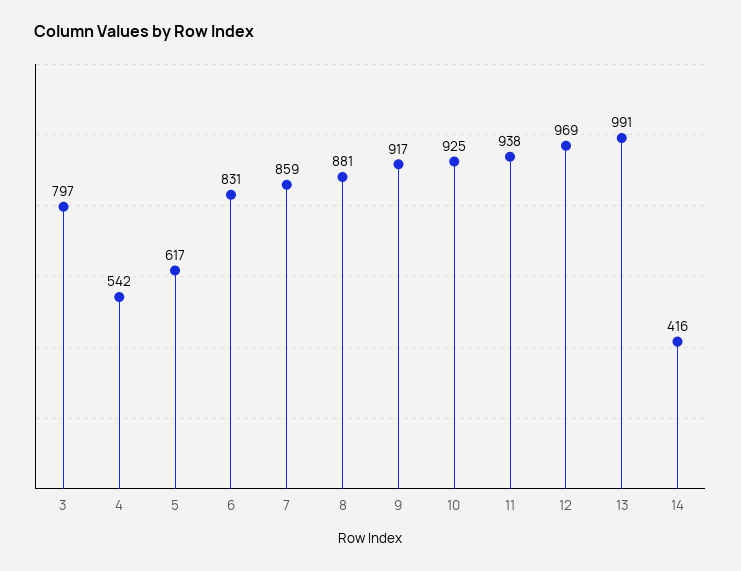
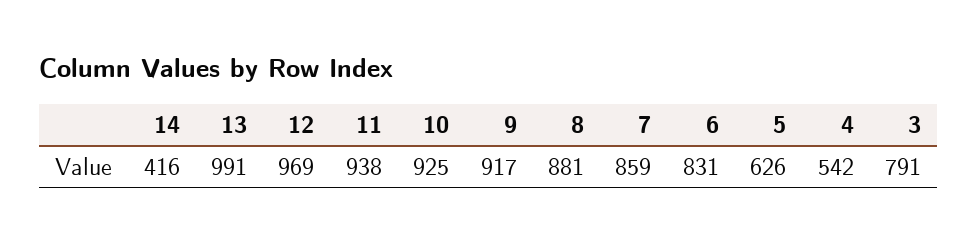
  {
-   "3": 797,
+   "3": 791,
    "4": 542,
-   "5": 617,
+   "5": 626,
    "6": 831,
    "7": 859,
    "8": 881,
    "9": 917,
    "10": 925,
    "11": 938,
    "12": 969,
    "13": 991,
    "14": 416
  }

